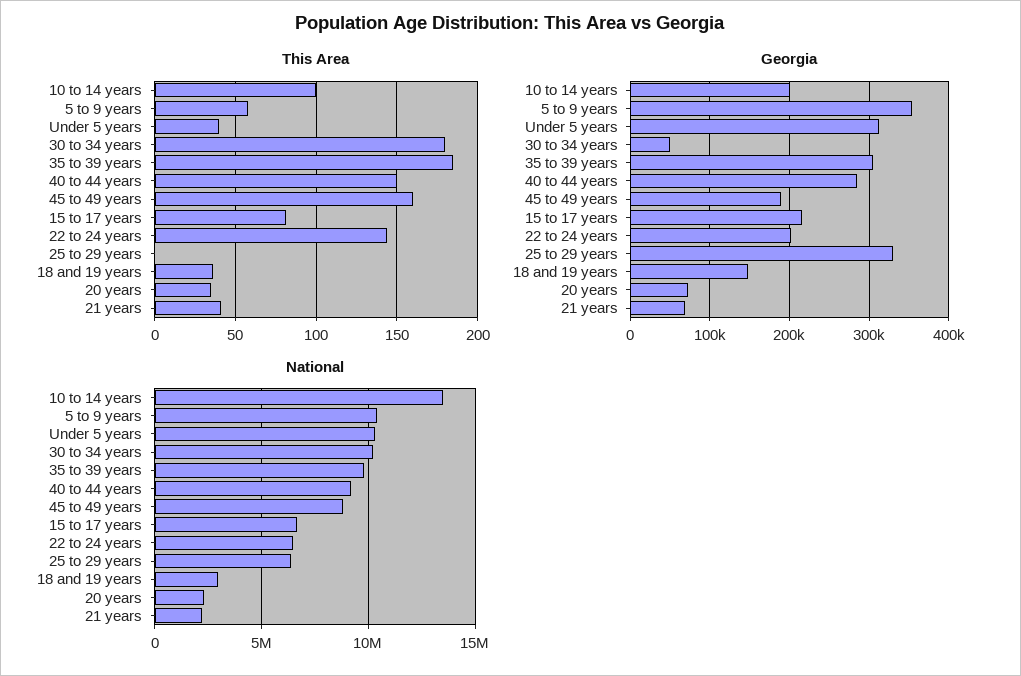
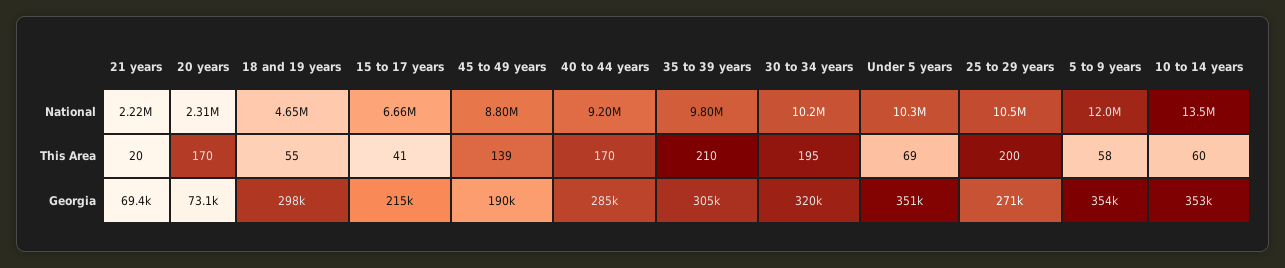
  {
    "This Area": {
-     "10 to 14 years": 100,
+     "10 to 14 years": 60,
      "5 to 9 years": 58,
-     "Under 5 years": 40,
+     "Under 5 years": 69,
-     "30 to 34 years": 180,
+     "30 to 34 years": 195,
-     "35 to 39 years": 185,
+     "35 to 39 years": 210,
-     "40 to 44 years": 150,
+     "40 to 44 years": 170,
-     "45 to 49 years": 160,
+     "45 to 49 years": 139,
-     "15 to 17 years": 80,
+     "15 to 17 years": 41,
-     "22 to 24 years": 145,
-     "25 to 29 years": 0,
+     "25 to 29 years": 200,
-     "18 and 19 years": 35,
+     "18 and 19 years": 55,
-     "20 years": 35,
+     "20 years": 170,
-     "21 years": 40
+     "21 years": 20
    },
    "Georgia": {
-     "10 to 14 years": 200000,
+     "10 to 14 years": 353000,
      "5 to 9 years": 354000,
-     "Under 5 years": 310000,
+     "Under 5 years": 351000,
-     "30 to 34 years": 50000,
+     "30 to 34 years": 320000,
      "35 to 39 years": 305000,
      "40 to 44 years": 285000,
      "45 to 49 years": 190000,
      "15 to 17 years": 215000,
-     "22 to 24 years": 200000,
-     "25 to 29 years": 330000,
+     "25 to 29 years": 271000,
-     "18 and 19 years": 150000,
+     "18 and 19 years": 298000,
      "20 years": 73100,
      "21 years": 69400
    },
    "National": {
      "10 to 14 years": 13500000,
-     "5 to 9 years": 10500000,
+     "5 to 9 years": 12000000,
      "Under 5 years": 10300000,
      "30 to 34 years": 10200000,
      "35 to 39 years": 9800000,
      "40 to 44 years": 9200000,
      "45 to 49 years": 8800000,
      "15 to 17 years": 6660000,
-     "22 to 24 years": 6500000,
-     "25 to 29 years": 6500000,
+     "25 to 29 years": 10500000,
-     "18 and 19 years": 3000000,
+     "18 and 19 years": 4650000,
      "20 years": 2310000,
      "21 years": 2220000
    }
  }

